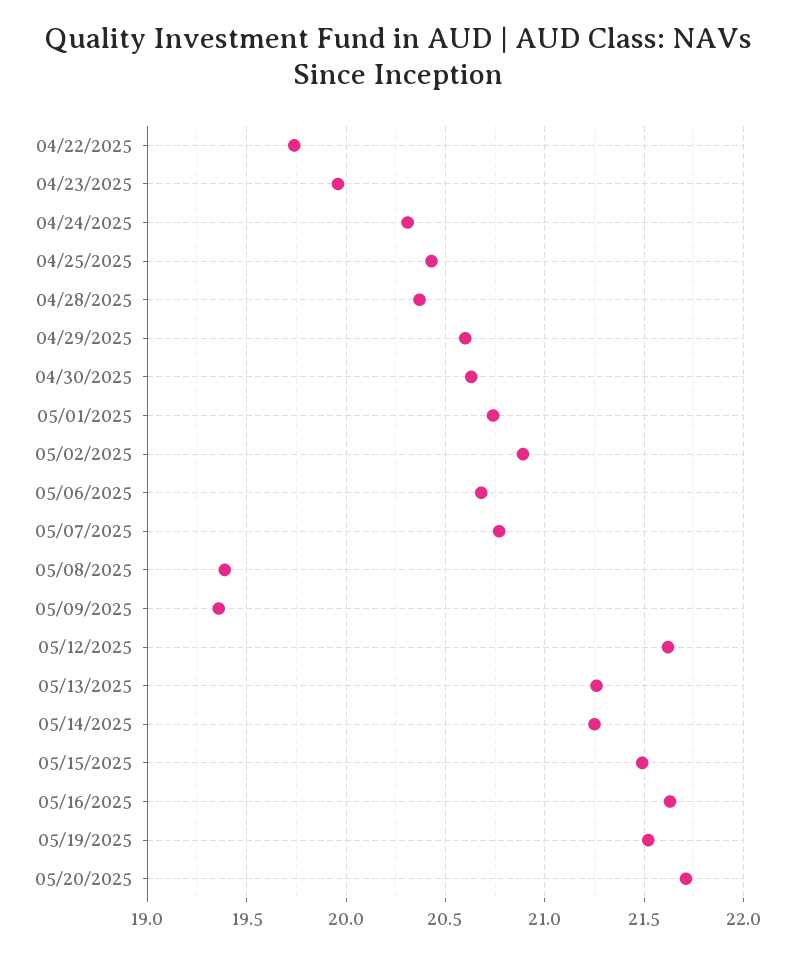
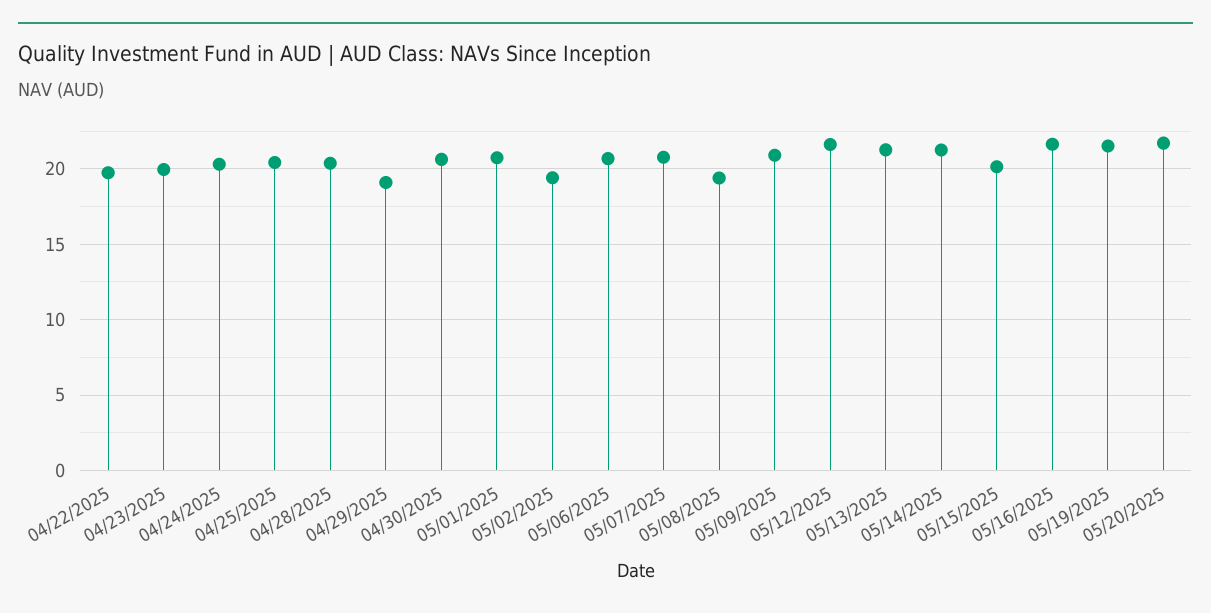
  {
    "04/22/2025": 19.75,
    "04/23/2025": 19.95,
    "04/24/2025": 20.3,
    "04/25/2025": 20.45,
    "04/28/2025": 20.35,
-   "04/29/2025": 20.6,
+   "04/29/2025": 19,
    "04/30/2025": 20.65,
    "05/01/2025": 20.75,
-   "05/02/2025": 20.9,
+   "05/02/2025": 19.5,
    "05/06/2025": 20.7,
    "05/07/2025": 20.75,
    "05/08/2025": 19.4,
-   "05/09/2025": 19.35,
+   "05/09/2025": 21,
    "05/12/2025": 21.6,
    "05/13/2025": 21.25,
    "05/14/2025": 21.25,
-   "05/15/2025": 21.5,
+   "05/15/2025": 20,
    "05/16/2025": 21.65,
    "05/19/2025": 21.5,
    "05/20/2025": 21.7
  }

